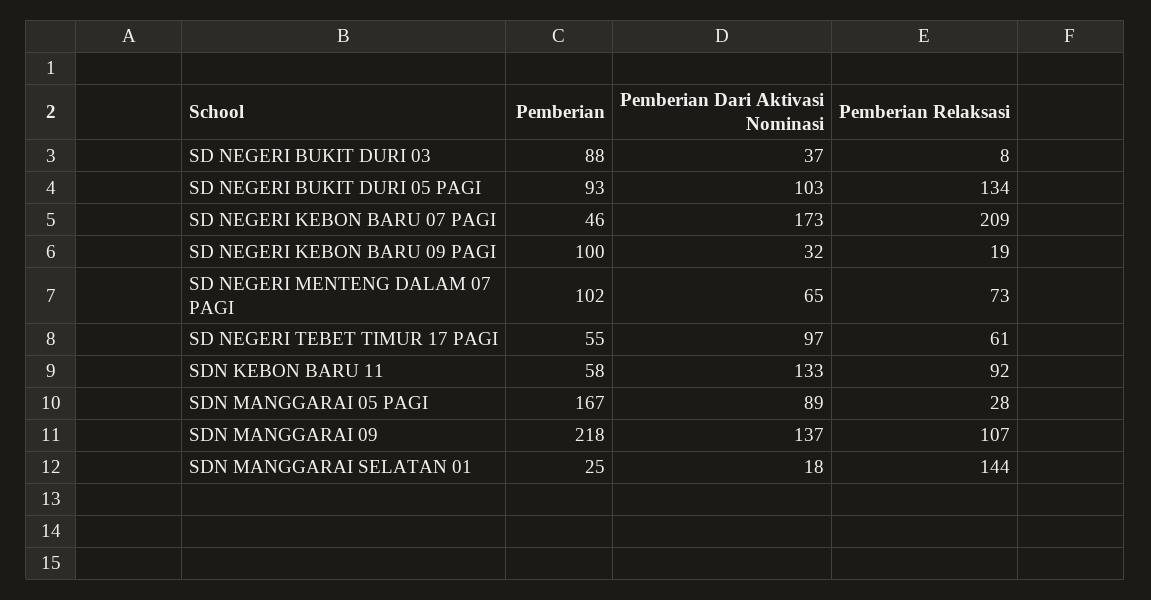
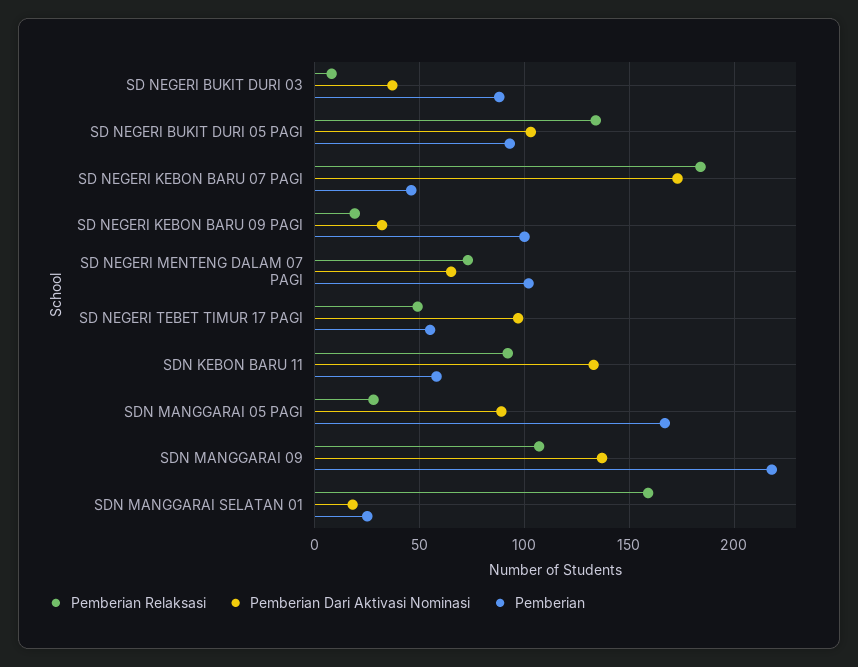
  {
    "Pemberian": {
      "SD NEGERI BUKIT DURI 03": 88,
      "SD NEGERI BUKIT DURI 05 PAGI": 93,
      "SD NEGERI KEBON BARU 07 PAGI": 46,
      "SD NEGERI KEBON BARU 09 PAGI": 100,
      "SD NEGERI MENTENG DALAM 07 PAGI": 102,
      "SD NEGERI TEBET TIMUR 17 PAGI": 55,
      "SDN KEBON BARU 11": 58,
      "SDN MANGGARAI 05 PAGI": 167,
      "SDN MANGGARAI 09": 218,
      "SDN MANGGARAI SELATAN 01": 25
    },
    "Pemberian Dari Aktivasi Nominasi": {
      "SD NEGERI BUKIT DURI 03": 37,
      "SD NEGERI BUKIT DURI 05 PAGI": 103,
      "SD NEGERI KEBON BARU 07 PAGI": 173,
      "SD NEGERI KEBON BARU 09 PAGI": 32,
      "SD NEGERI MENTENG DALAM 07 PAGI": 65,
      "SD NEGERI TEBET TIMUR 17 PAGI": 97,
      "SDN KEBON BARU 11": 133,
      "SDN MANGGARAI 05 PAGI": 89,
      "SDN MANGGARAI 09": 137,
      "SDN MANGGARAI SELATAN 01": 18
    },
    "Pemberian Relaksasi": {
      "SD NEGERI BUKIT DURI 03": 8,
      "SD NEGERI BUKIT DURI 05 PAGI": 134,
-     "SD NEGERI KEBON BARU 07 PAGI": 209,
+     "SD NEGERI KEBON BARU 07 PAGI": 185,
      "SD NEGERI KEBON BARU 09 PAGI": 19,
      "SD NEGERI MENTENG DALAM 07 PAGI": 73,
-     "SD NEGERI TEBET TIMUR 17 PAGI": 61,
+     "SD NEGERI TEBET TIMUR 17 PAGI": 50,
      "SDN KEBON BARU 11": 92,
      "SDN MANGGARAI 05 PAGI": 28,
      "SDN MANGGARAI 09": 107,
-     "SDN MANGGARAI SELATAN 01": 144
+     "SDN MANGGARAI SELATAN 01": 160
    }
  }

